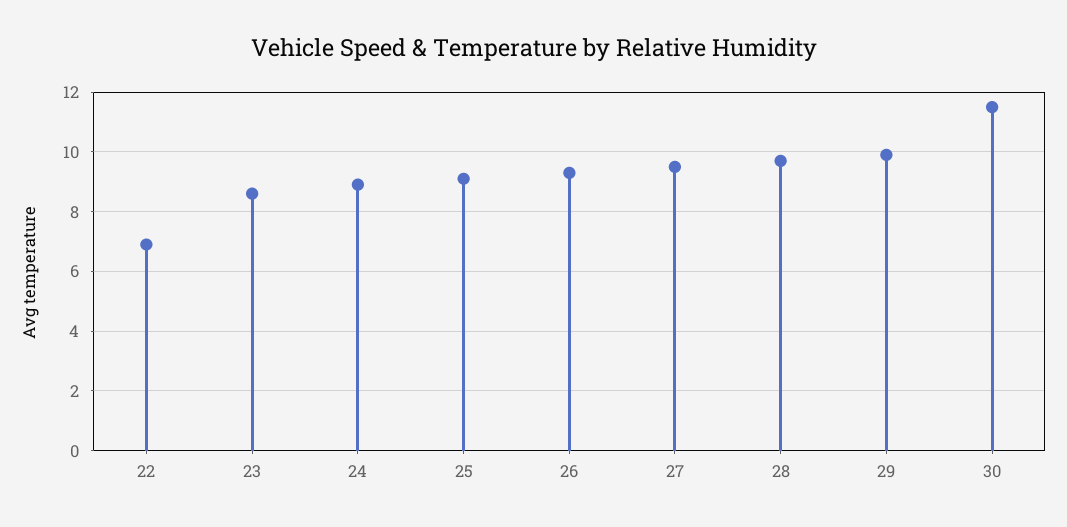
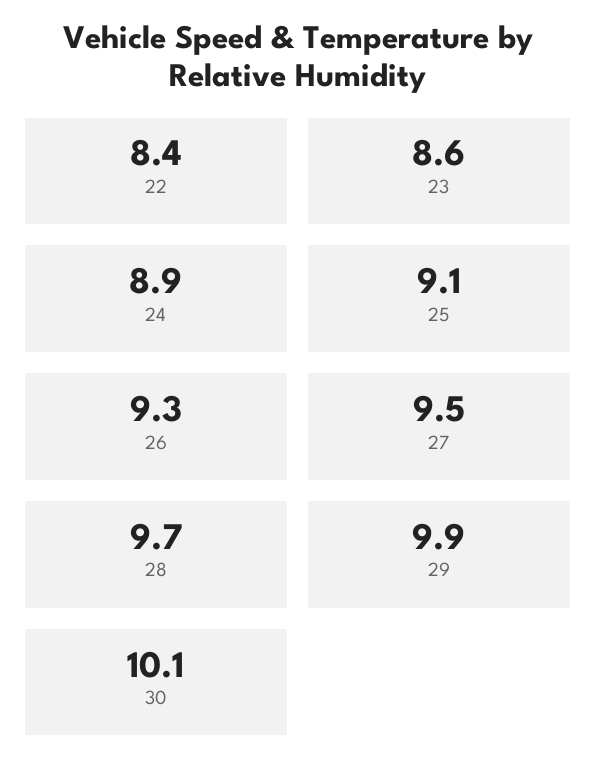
  {
-   "22": 7,
+   "22": 8.4,
    "23": 8.6,
    "24": 8.9,
    "25": 9.1,
    "26": 9.3,
    "27": 9.5,
    "28": 9.7,
    "29": 9.9,
-   "30": 11.5
+   "30": 10.1
  }

